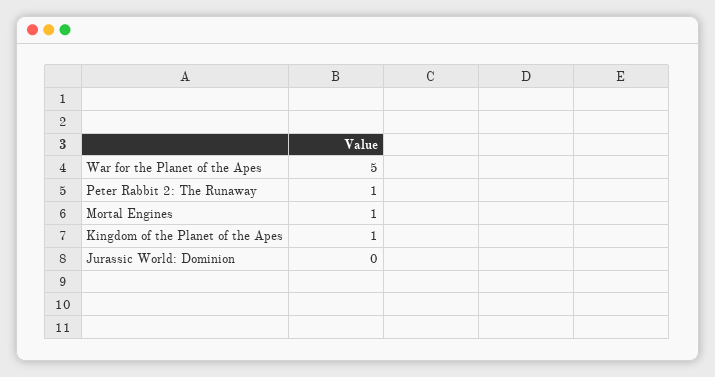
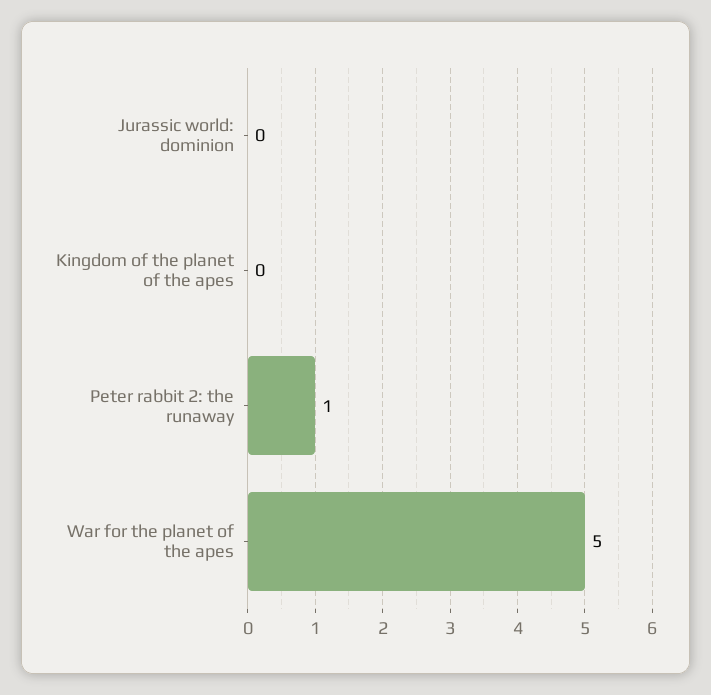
  {
    "War for the Planet of the Apes": 5,
    "Peter Rabbit 2: The Runaway": 1,
-   "Mortal Engines": 1,
-   "Kingdom of the Planet of the Apes": 1,
+   "Kingdom of the Planet of the Apes": 0,
    "Jurassic World: Dominion": 0
  }

